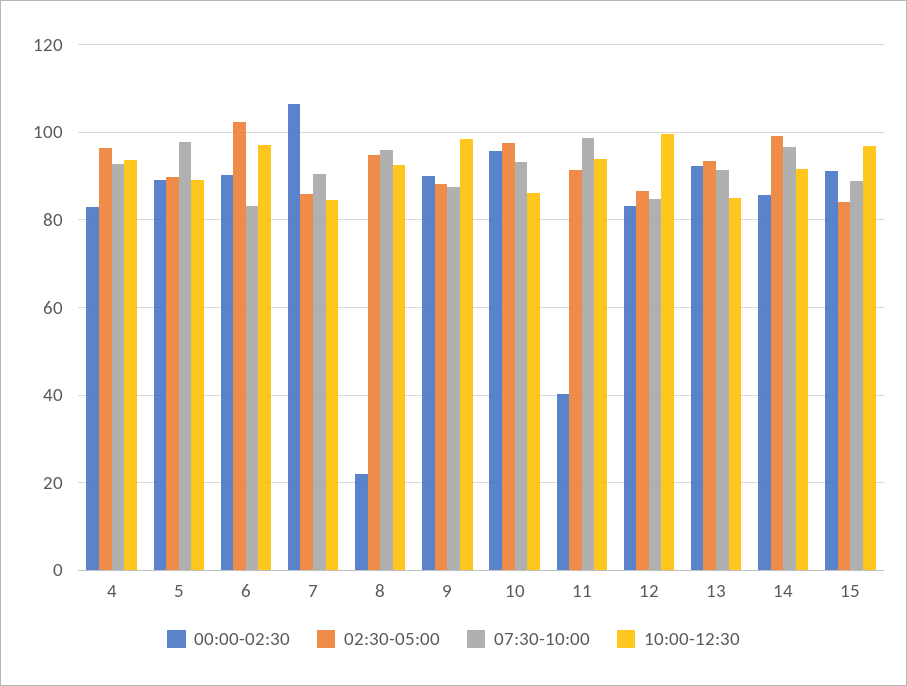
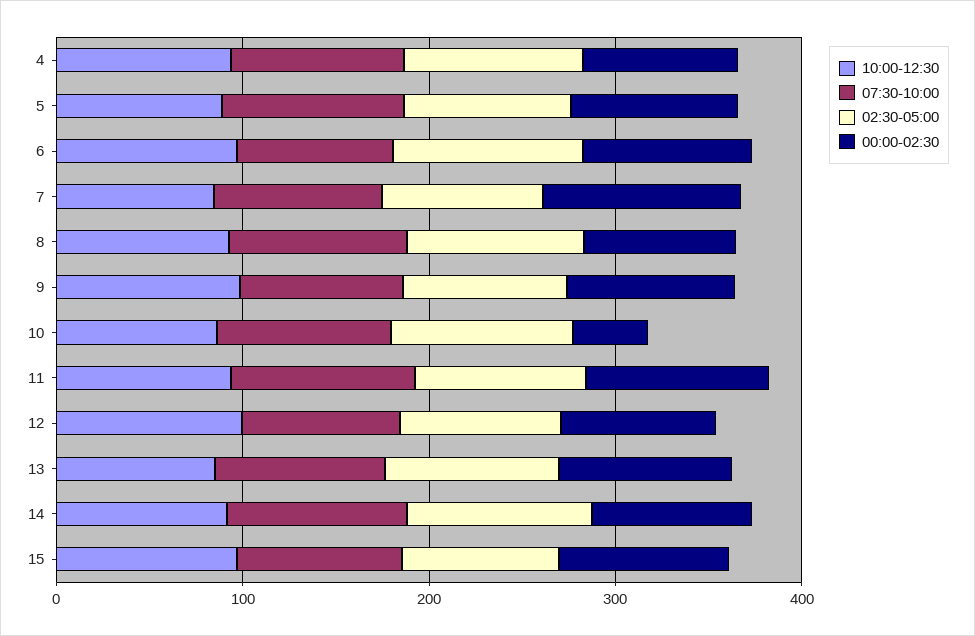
  {
    "00:00-02:30": {
      "4": 82,
      "5": 90,
      "6": 90,
      "7": 106,
-     "8": 22,
+     "8": 80,
      "9": 90,
-     "10": 96,
+     "10": 40,
-     "11": 40,
+     "11": 100,
      "12": 84,
      "13": 92,
      "14": 86,
      "15": 92
    },
    "02:30-05:00": {
      "4": 96,
      "5": 90,
      "6": 102,
      "7": 86,
      "8": 94,
      "9": 88,
      "10": 98,
      "11": 92,
      "12": 86,
      "13": 94,
      "14": 100,
      "15": 84
    },
    "07:30-10:00": {
      "4": 92,
      "5": 98,
      "6": 84,
      "7": 90,
      "8": 96,
      "9": 88,
      "10": 94,
      "11": 98,
      "12": 84,
      "13": 92,
      "14": 96,
      "15": 88
    },
    "10:00-12:30": {
      "4": 94,
      "5": 90,
      "6": 98,
      "7": 84,
      "8": 92,
      "9": 98,
      "10": 86,
      "11": 94,
      "12": 100,
      "13": 86,
      "14": 92,
      "15": 96
    }
  }

